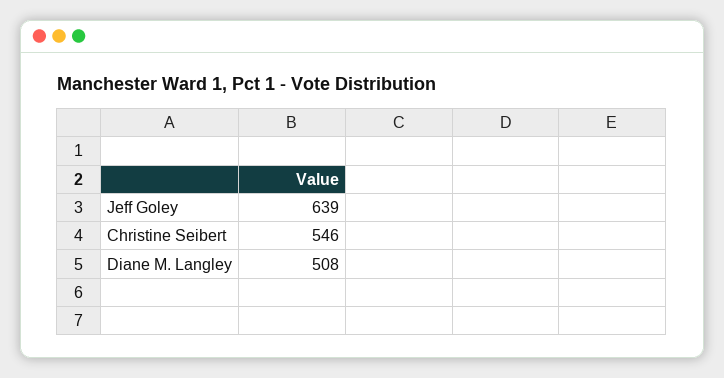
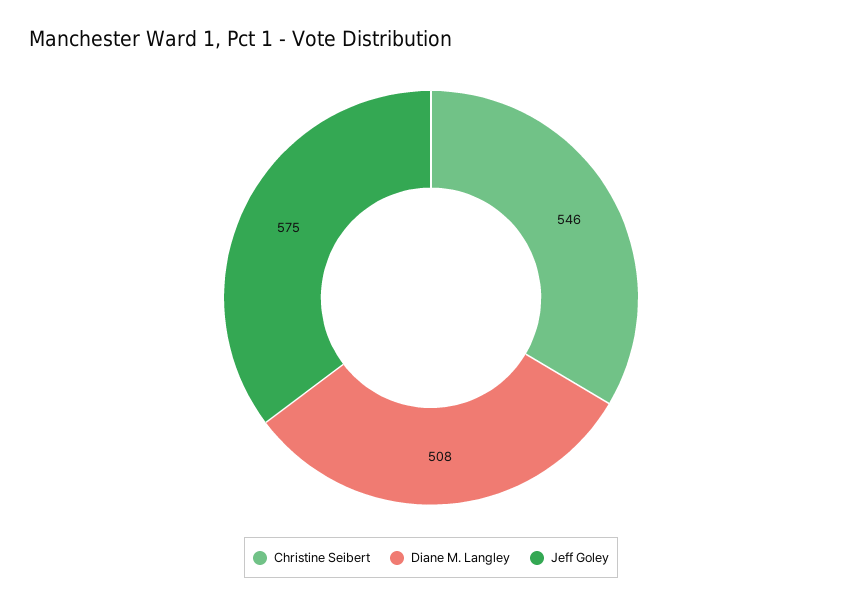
  {
-   "Jeff Goley": 639,
+   "Jeff Goley": 575,
    "Christine Seibert": 546,
    "Diane M. Langley": 508
  }

